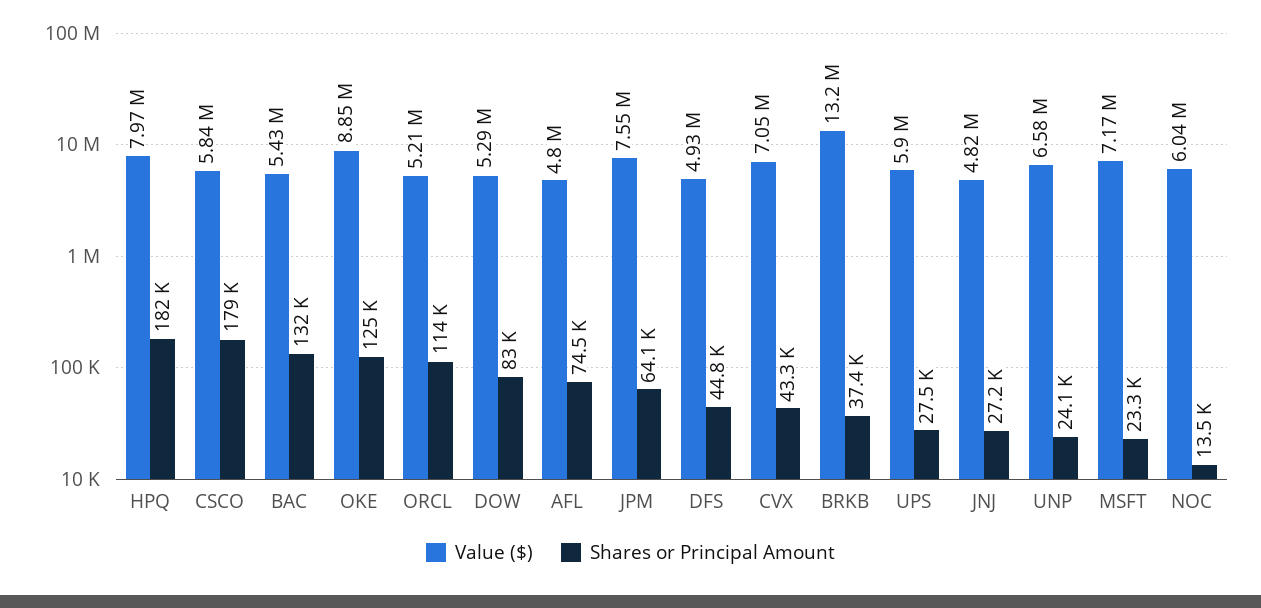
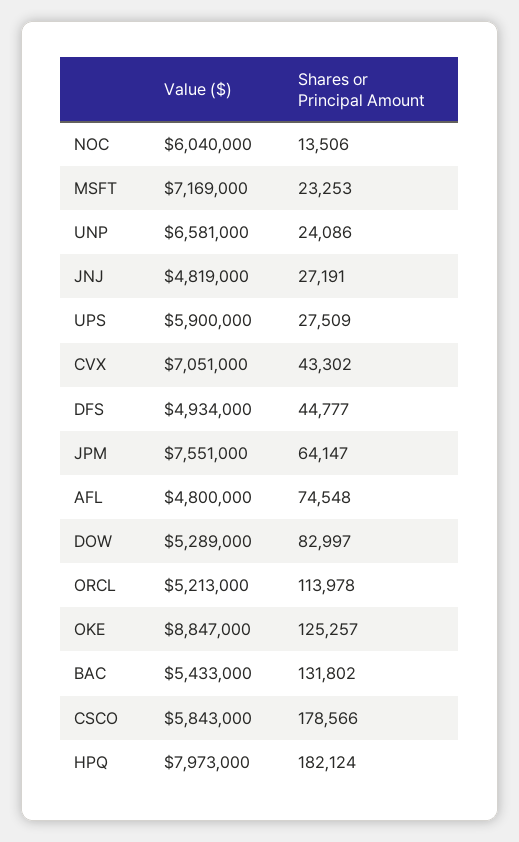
  {
    "Value ($)": {
      "HPQ": 7973000,
      "CSCO": 5843000,
      "BAC": 5433000,
      "OKE": 8847000,
      "ORCL": 5213000,
      "DOW": 5289000,
      "AFL": 4800000,
      "JPM": 7551000,
      "DFS": 4934000,
      "CVX": 7051000,
-     "BRKB": 13200000,
      "UPS": 5900000,
      "JNJ": 4819000,
      "UNP": 6581000,
      "MSFT": 7169000,
      "NOC": 6040000
    },
    "Shares or Principal Amount": {
      "HPQ": 182124,
      "CSCO": 178566,
      "BAC": 131802,
      "OKE": 125257,
      "ORCL": 113978,
      "DOW": 82997,
      "AFL": 74548,
      "JPM": 64147,
      "DFS": 44777,
      "CVX": 43302,
-     "BRKB": 37400,
      "UPS": 27509,
      "JNJ": 27191,
      "UNP": 24086,
      "MSFT": 23253,
      "NOC": 13506
    }
  }

